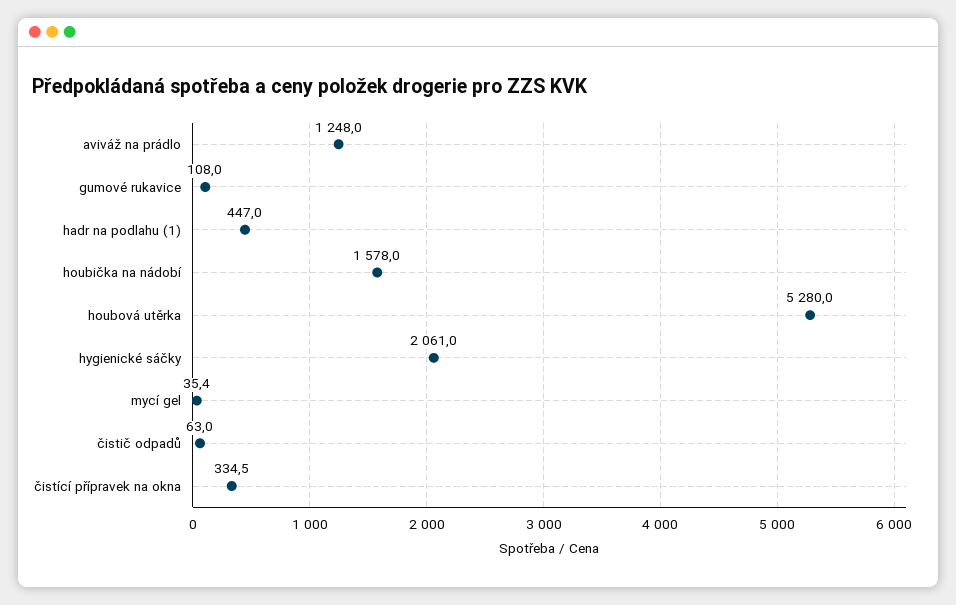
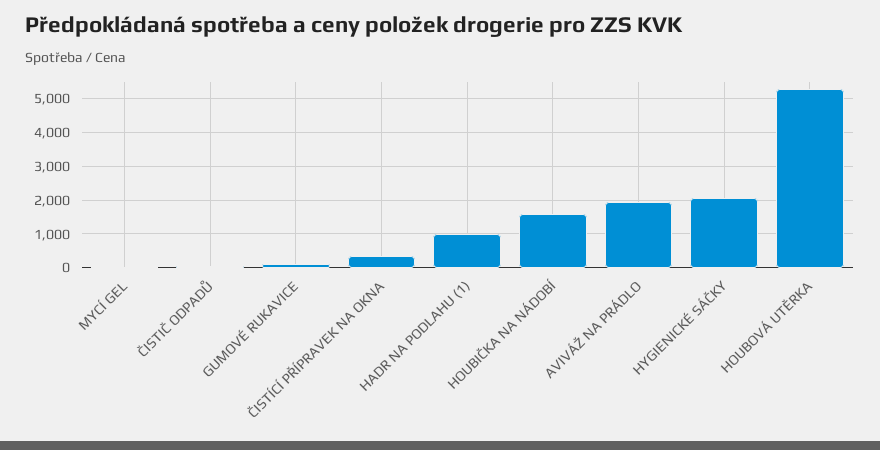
  {
-   "aviváž na prádlo": 1248,
+   "aviváž na prádlo": 2000,
    "gumové rukavice": 108,
-   "hadr na podlahu (1)": 447,
+   "hadr na podlahu (1)": 1000,
    "houbička na nádobí": 1578,
    "houbová utěrka": 5280,
    "hygienické sáčky": 2061,
    "mycí gel": 35.4,
    "čistič odpadů": 63,
    "čistící přípravek na okna": 334.5
  }

